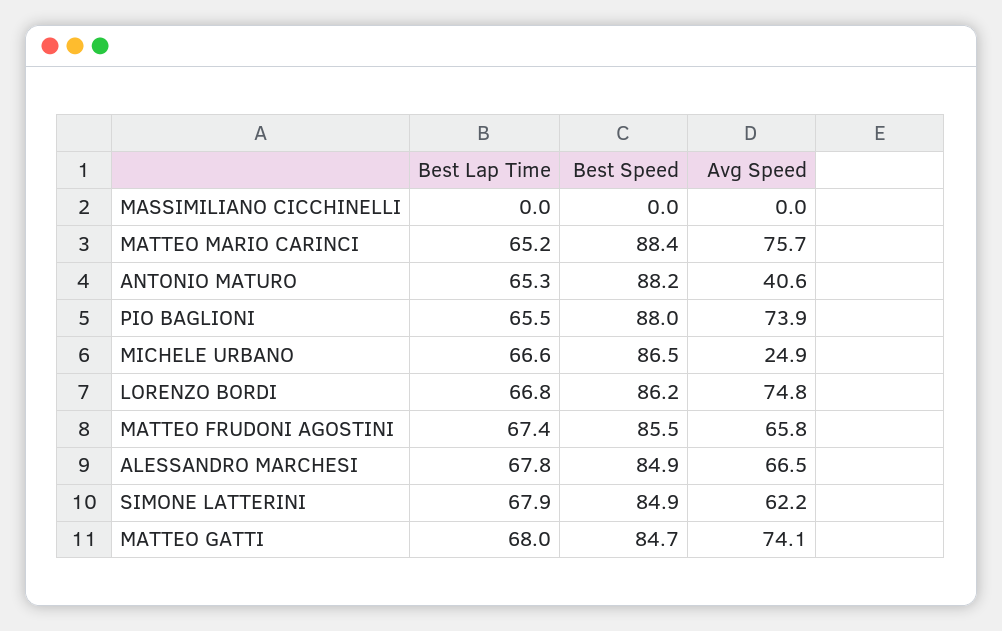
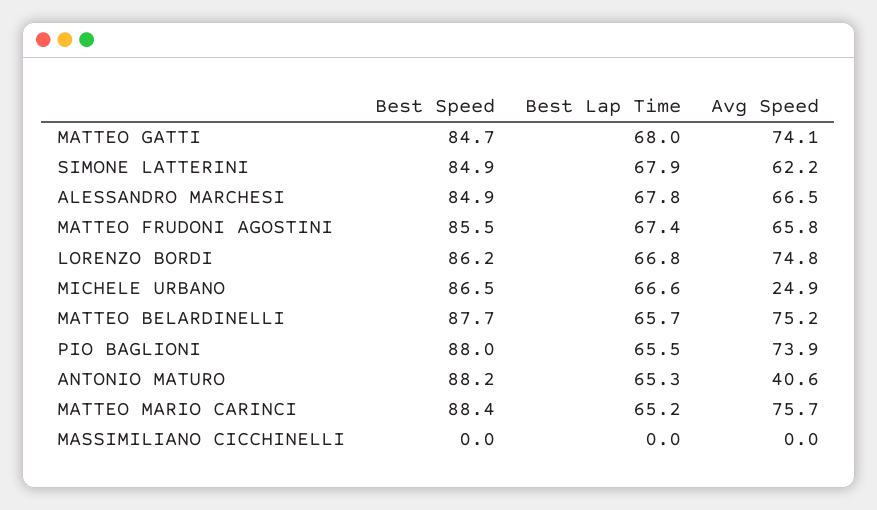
  {
    "Best Lap Time": {
      "MASSIMILIANO CICCHINELLI": 0,
      "MATTEO MARIO CARINCI": 65.2,
      "ANTONIO MATURO": 65.3,
      "PIO BAGLIONI": 65.5,
      "MICHELE URBANO": 66.6,
      "LORENZO BORDI": 66.8,
      "MATTEO FRUDONI AGOSTINI": 67.4,
      "ALESSANDRO MARCHESI": 67.8,
      "SIMONE LATTERINI": 67.9,
-     "MATTEO GATTI": 68
+     "MATTEO GATTI": 68,
+     "MATTEO BELARDINELLI": 65.7
    },
    "Best Speed": {
      "MASSIMILIANO CICCHINELLI": 0,
      "MATTEO MARIO CARINCI": 88.4,
      "ANTONIO MATURO": 88.2,
      "PIO BAGLIONI": 88,
      "MICHELE URBANO": 86.5,
      "LORENZO BORDI": 86.2,
      "MATTEO FRUDONI AGOSTINI": 85.5,
      "ALESSANDRO MARCHESI": 84.9,
      "SIMONE LATTERINI": 84.9,
-     "MATTEO GATTI": 84.7
+     "MATTEO GATTI": 84.7,
+     "MATTEO BELARDINELLI": 87.7
    },
    "Avg Speed": {
      "MASSIMILIANO CICCHINELLI": 0,
      "MATTEO MARIO CARINCI": 75.7,
      "ANTONIO MATURO": 40.6,
      "PIO BAGLIONI": 73.9,
      "MICHELE URBANO": 24.9,
      "LORENZO BORDI": 74.8,
      "MATTEO FRUDONI AGOSTINI": 65.8,
      "ALESSANDRO MARCHESI": 66.5,
      "SIMONE LATTERINI": 62.2,
-     "MATTEO GATTI": 74.1
+     "MATTEO GATTI": 74.1,
+     "MATTEO BELARDINELLI": 75.2
    }
  }

